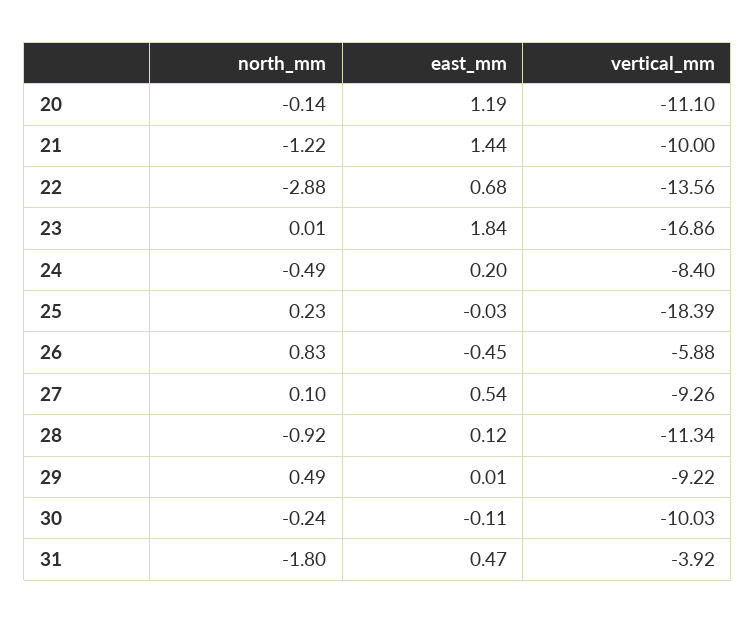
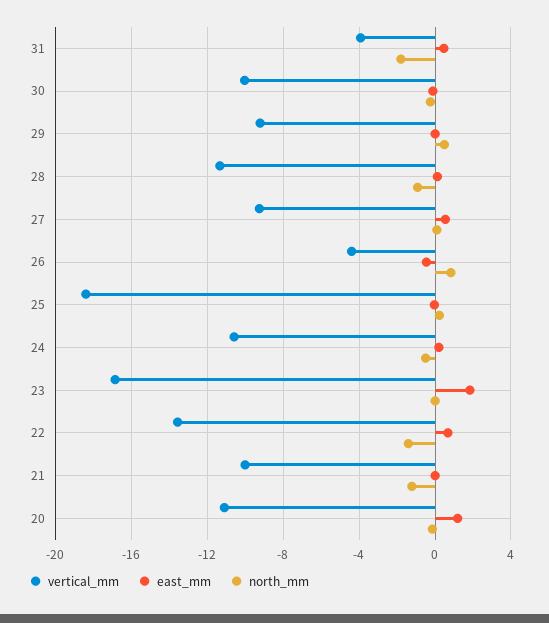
  {
    "north_mm": {
      "20": -0.14,
      "21": -1.22,
-     "22": -2.88,
+     "22": -1.5,
      "23": 0.01,
      "24": -0.49,
      "25": 0.23,
      "26": 0.83,
      "27": 0.1,
      "28": -0.92,
      "29": 0.49,
      "30": -0.24,
      "31": -1.8
    },
    "east_mm": {
      "20": 1.19,
-     "21": 1.44,
+     "21": 0,
      "22": 0.68,
      "23": 1.84,
      "24": 0.2,
      "25": -0.03,
      "26": -0.45,
      "27": 0.54,
      "28": 0.12,
      "29": 0.01,
      "30": -0.11,
      "31": 0.47
    },
    "vertical_mm": {
      "20": -11.1,
      "21": -10,
      "22": -13.56,
      "23": -16.86,
-     "24": -8.4,
+     "24": -10.5,
      "25": -18.39,
-     "26": -5.88,
+     "26": -4.5,
      "27": -9.26,
      "28": -11.34,
      "29": -9.22,
      "30": -10.03,
      "31": -3.92
    }
  }

